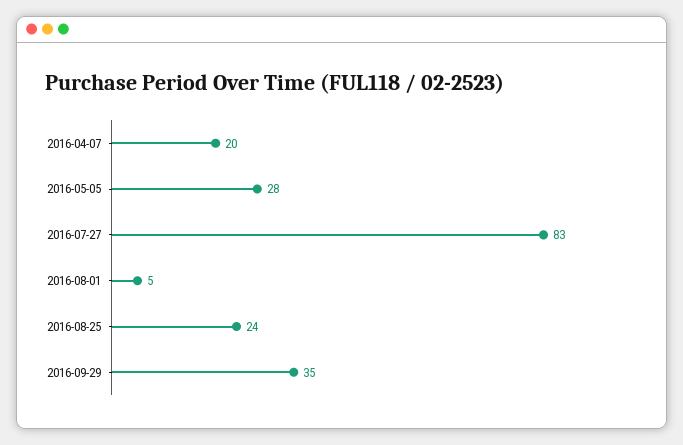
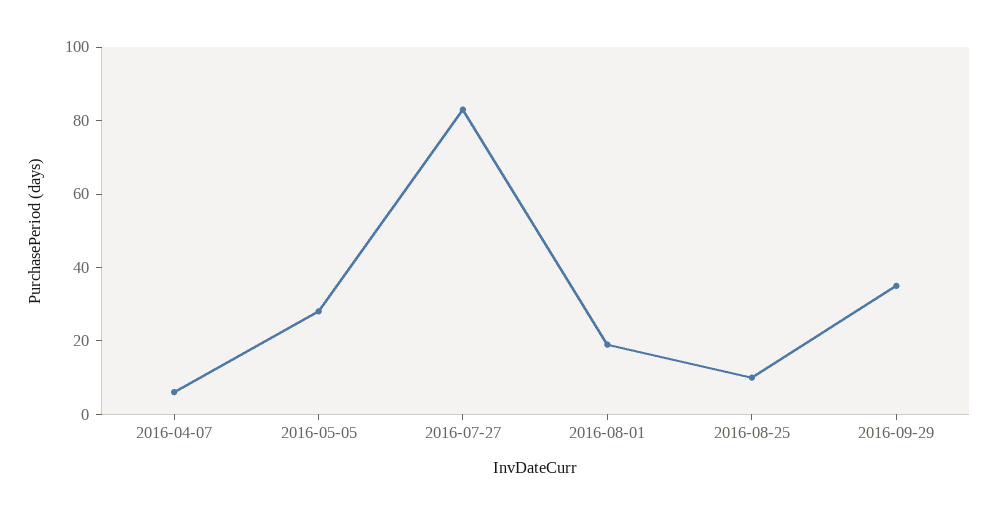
  {
-   "2016-04-07": 20,
+   "2016-04-07": 5,
    "2016-05-05": 28,
    "2016-07-27": 83,
-   "2016-08-01": 5,
+   "2016-08-01": 20,
-   "2016-08-25": 24,
+   "2016-08-25": 10,
    "2016-09-29": 35
  }

